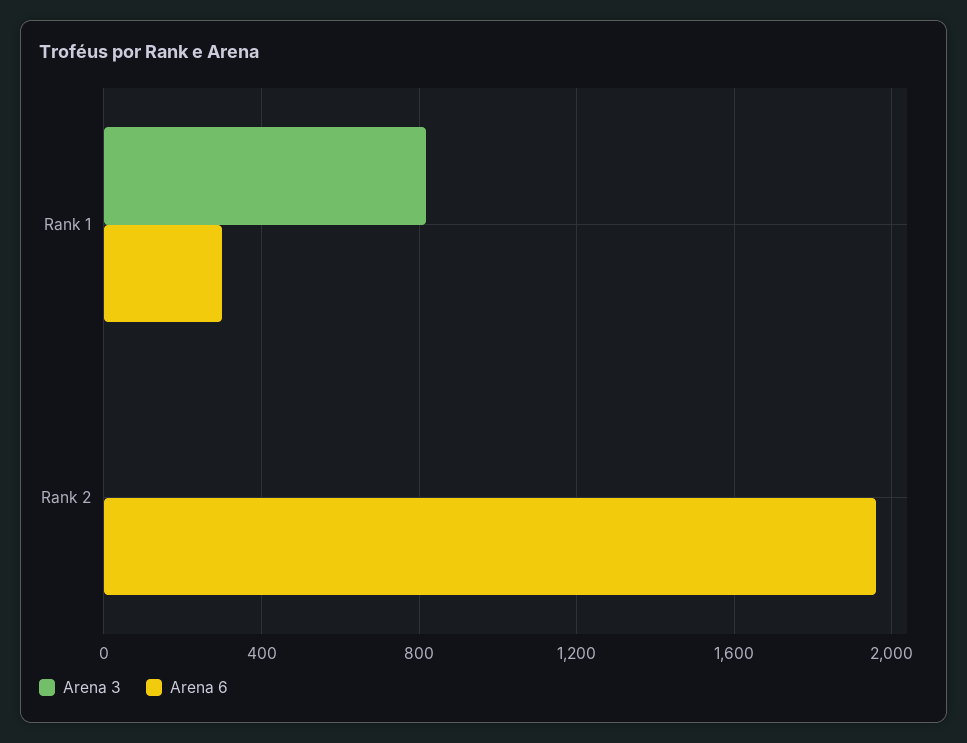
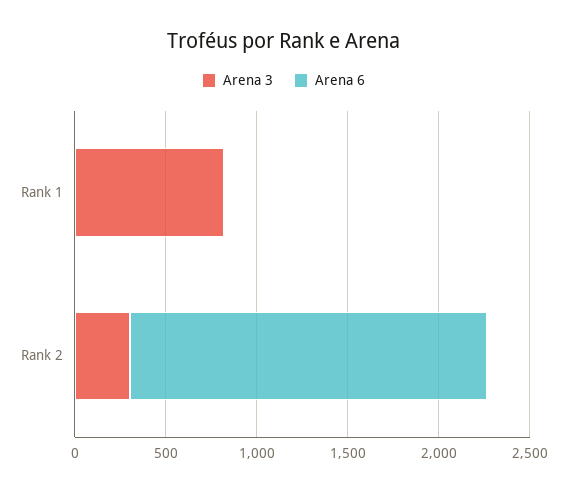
  {
    "Arena 3": {
      "Rank 1": 800,
-     "Rank 2": 0
+     "Rank 2": 300
    },
    "Arena 6": {
-     "Rank 1": 300,
+     "Rank 1": 0,
      "Rank 2": 1950
    }
  }

